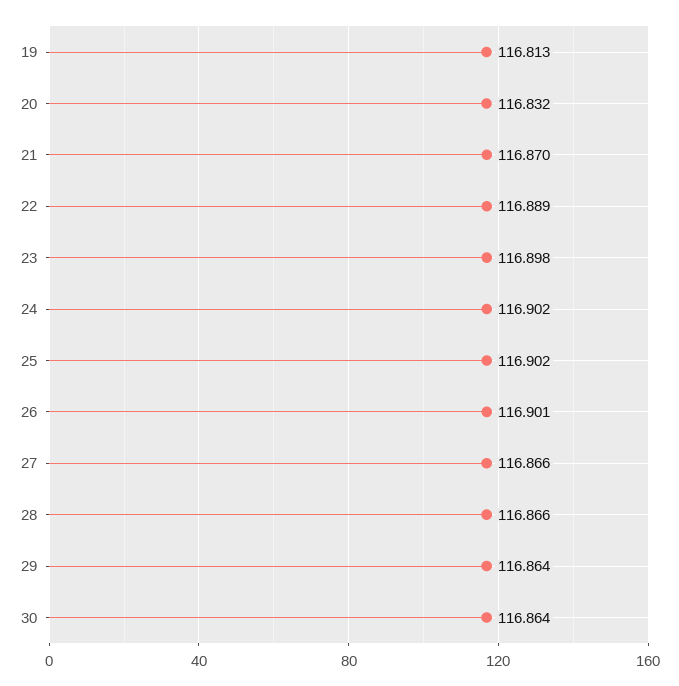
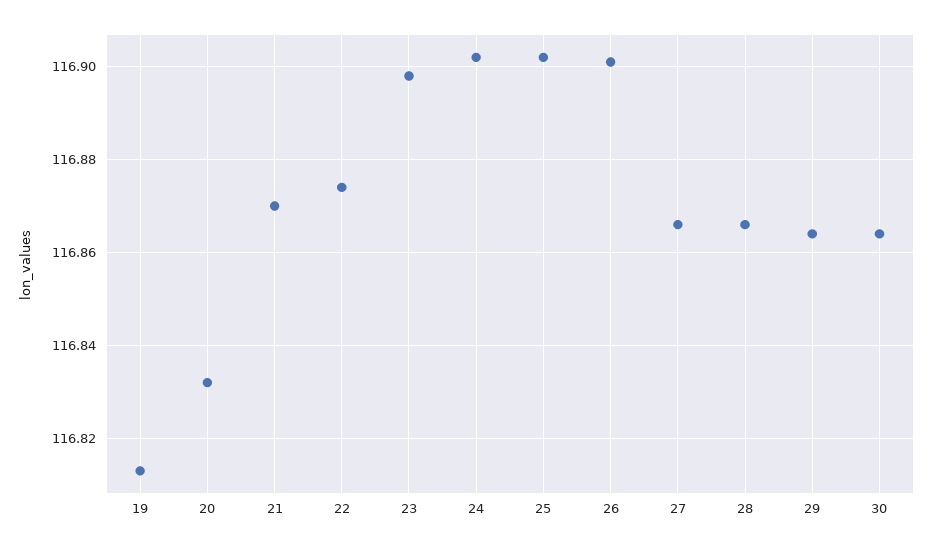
  {
    "19": 116.813,
    "20": 116.832,
    "21": 116.87,
-   "22": 116.889,
+   "22": 116.875,
    "23": 116.898,
    "24": 116.902,
    "25": 116.902,
    "26": 116.901,
    "27": 116.866,
    "28": 116.866,
    "29": 116.864,
    "30": 116.864
  }

